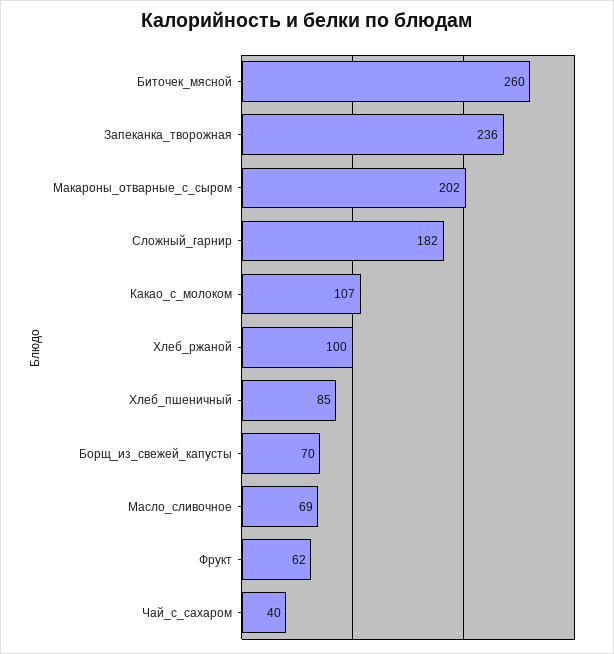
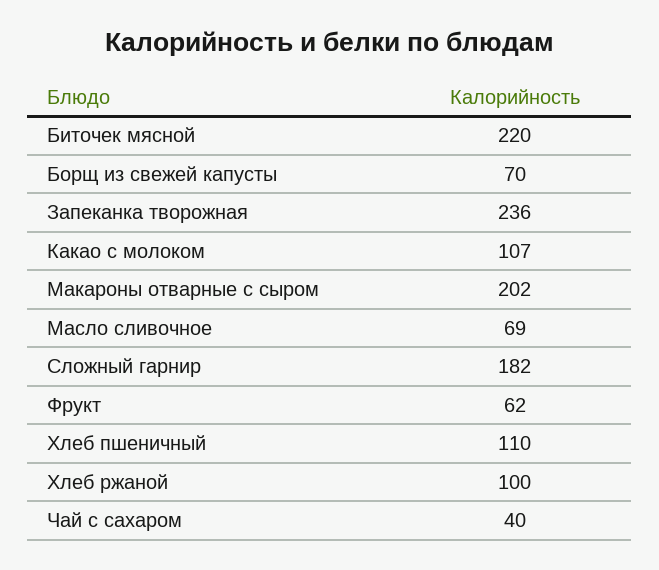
  {
-   "Биточек_мясной": 260,
+   "Биточек_мясной": 220,
    "Запеканка_творожная": 236,
    "Макароны_отварные_с_сыром": 202,
    "Сложный_гарнир": 182,
    "Какао_с_молоком": 107,
    "Хлеб_ржаной": 100,
-   "Хлеб_пшеничный": 85,
+   "Хлеб_пшеничный": 110,
    "Борщ_из_свежей_капусты": 70,
    "Масло_сливочное": 69,
    "Фрукт": 62,
    "Чай_с_сахаром": 40
  }

